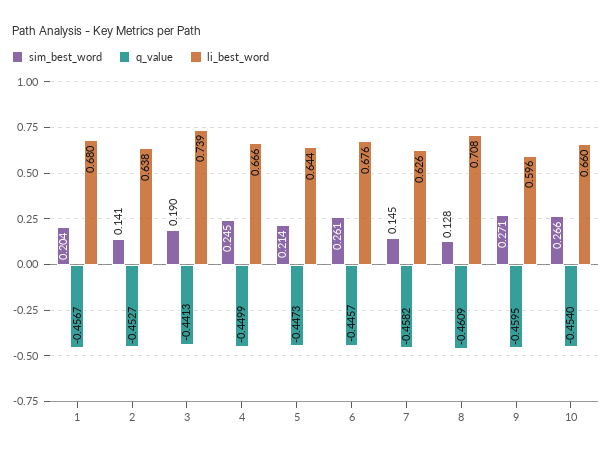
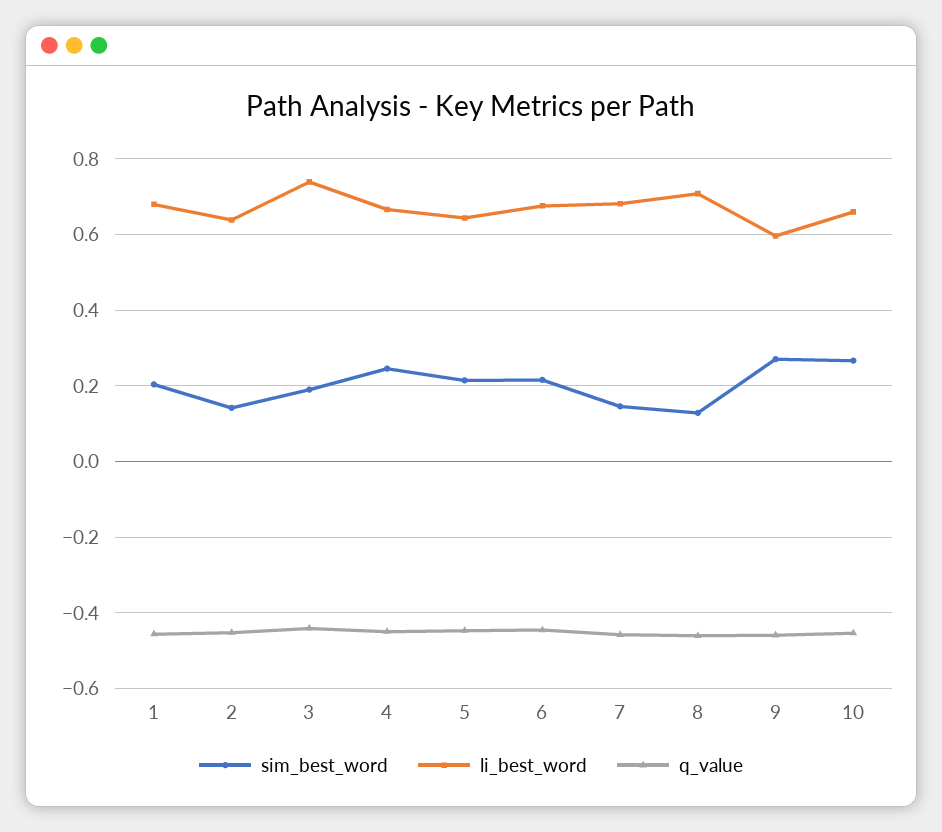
  {
    "sim_best_word": {
      "1": 0.204,
      "2": 0.141,
      "3": 0.19,
      "4": 0.245,
      "5": 0.214,
-     "6": 0.261,
+     "6": 0.22,
      "7": 0.145,
      "8": 0.128,
      "9": 0.271,
      "10": 0.266
    },
    "q_value": {
      "1": -0.4567,
      "2": -0.4527,
      "3": -0.4413,
      "4": -0.4499,
      "5": -0.4473,
      "6": -0.4457,
      "7": -0.4582,
      "8": -0.4609,
      "9": -0.4595,
      "10": -0.454
    },
    "li_best_word": {
      "1": 0.68,
      "2": 0.638,
      "3": 0.739,
      "4": 0.666,
      "5": 0.644,
      "6": 0.676,
-     "7": 0.626,
+     "7": 0.68,
      "8": 0.708,
      "9": 0.596,
      "10": 0.66
    }
  }

